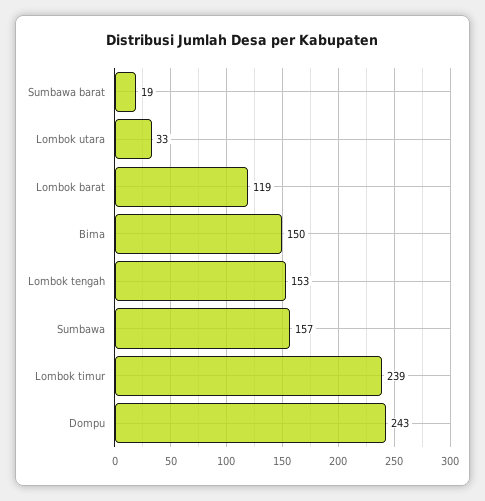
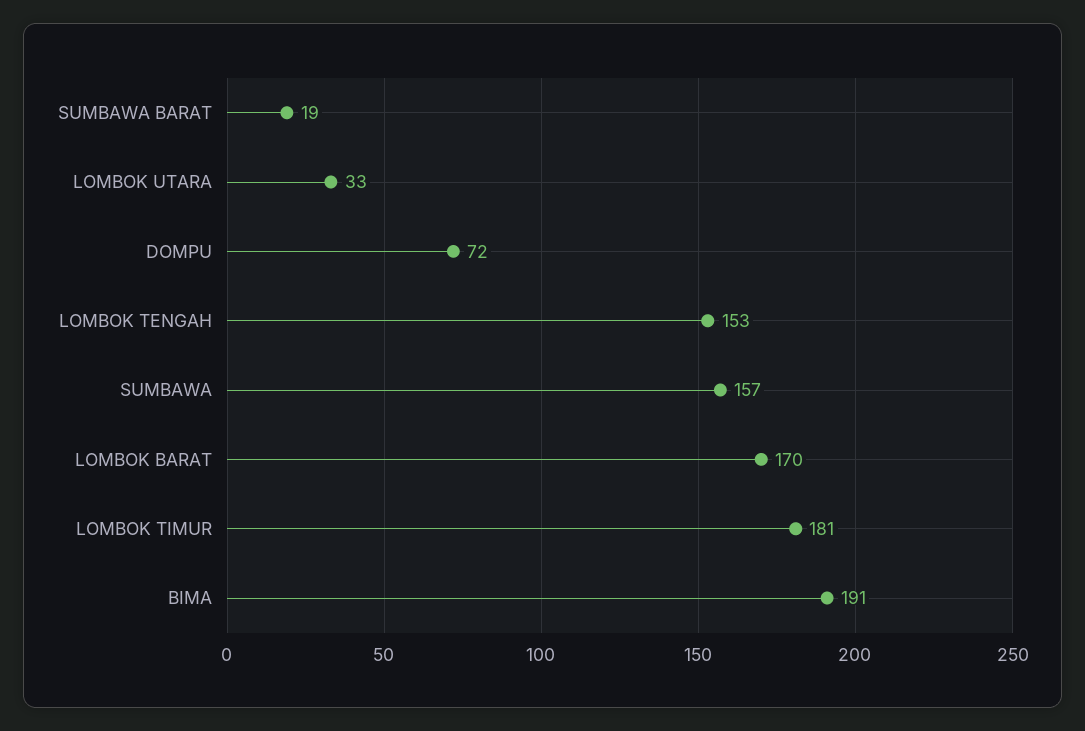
  {
    "Sumbawa barat": 19,
    "Lombok utara": 33,
-   "Lombok barat": 119,
+   "Lombok barat": 170,
-   "Bima": 150,
+   "Bima": 191,
    "Lombok tengah": 153,
    "Sumbawa": 157,
-   "Lombok timur": 239,
+   "Lombok timur": 181,
-   "Dompu": 243
+   "Dompu": 72
  }

